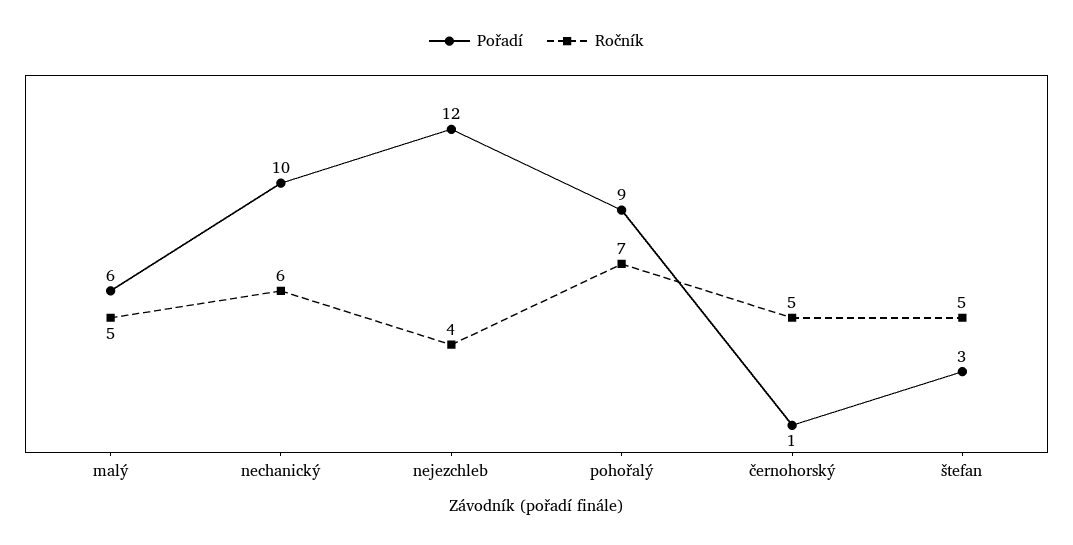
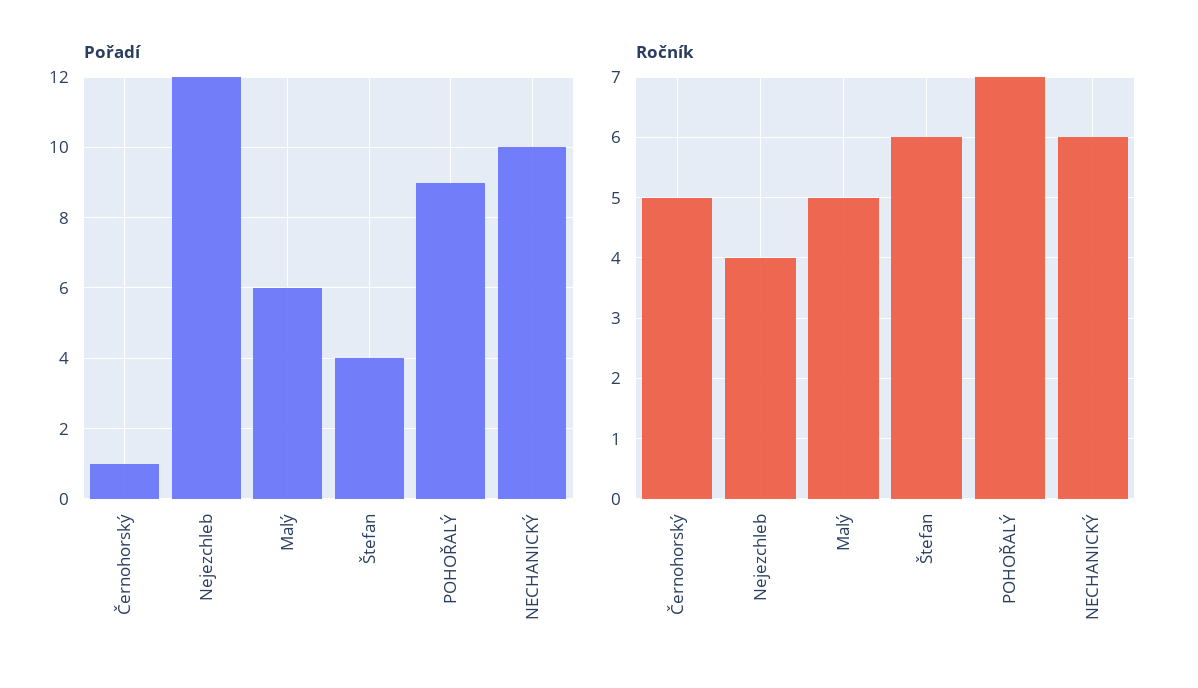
  {
    "Pořadí": {
      "malý": 6,
      "nechanický": 10,
      "nejezchleb": 12,
      "pohořalý": 9,
      "černohorský": 1,
-     "štefan": 3
+     "štefan": 4
    },
    "Ročník": {
      "malý": 5,
      "nechanický": 6,
      "nejezchleb": 4,
      "pohořalý": 7,
      "černohorský": 5,
-     "štefan": 5
+     "štefan": 6
    }
  }

